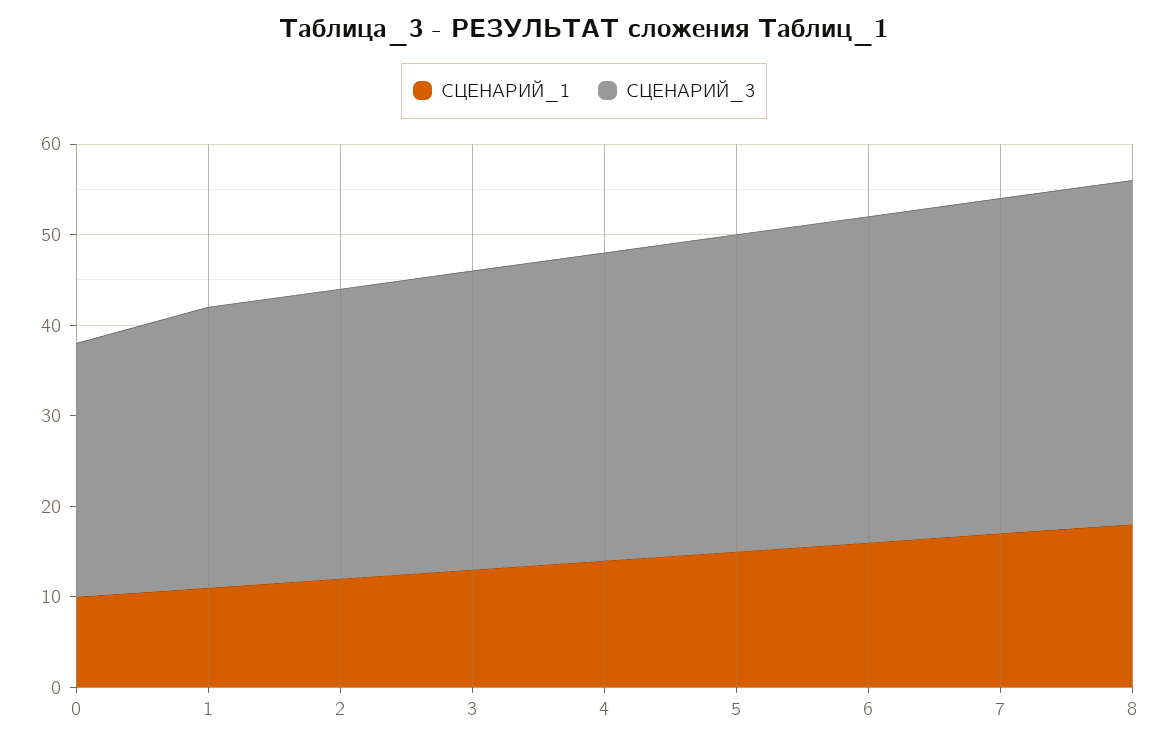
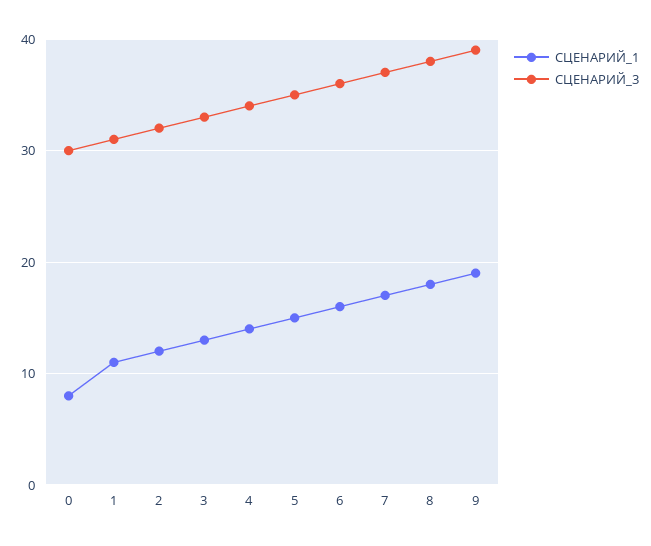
  {
    "СЦЕНАРИЙ_1": {
-     "0": 10,
+     "0": 8,
      "1": 11,
      "2": 12,
      "3": 13,
      "4": 14,
      "5": 15,
      "6": 16,
      "7": 17,
-     "8": 18
+     "8": 18,
+     "9": 19
    },
    "СЦЕНАРИЙ_3": {
-     "0": 28,
+     "0": 30,
      "1": 31,
      "2": 32,
      "3": 33,
      "4": 34,
      "5": 35,
      "6": 36,
      "7": 37,
-     "8": 38
+     "8": 38,
+     "9": 39
    }
  }

